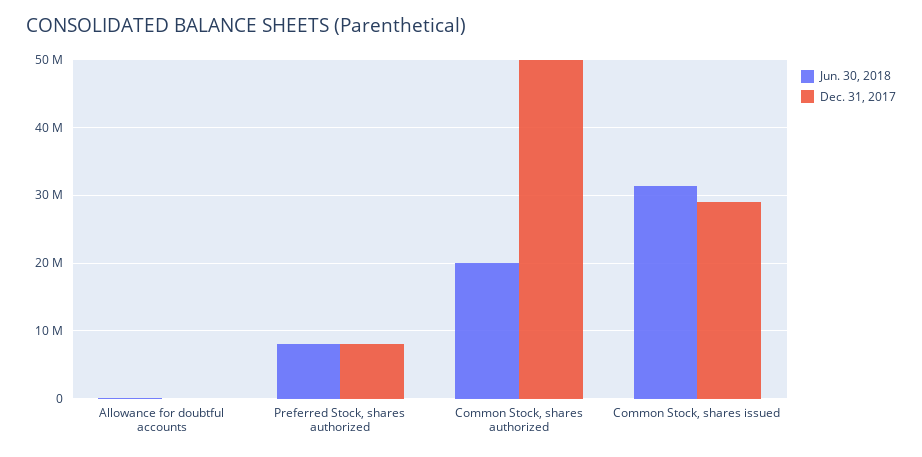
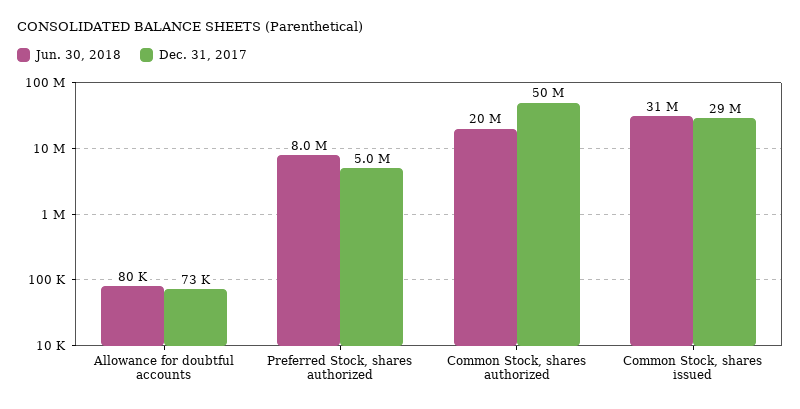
  {
    "Jun. 30, 2018": {
      "Allowance for doubtful accounts": 80000,
      "Preferred Stock, shares authorized": 8000000,
      "Common Stock, shares authorized": 20000000,
      "Common Stock, shares issued": 31000000
    },
    "Dec. 31, 2017": {
      "Allowance for doubtful accounts": 73000,
-     "Preferred Stock, shares authorized": 8000000,
+     "Preferred Stock, shares authorized": 5000000,
      "Common Stock, shares authorized": 50000000,
      "Common Stock, shares issued": 29000000
    }
  }

